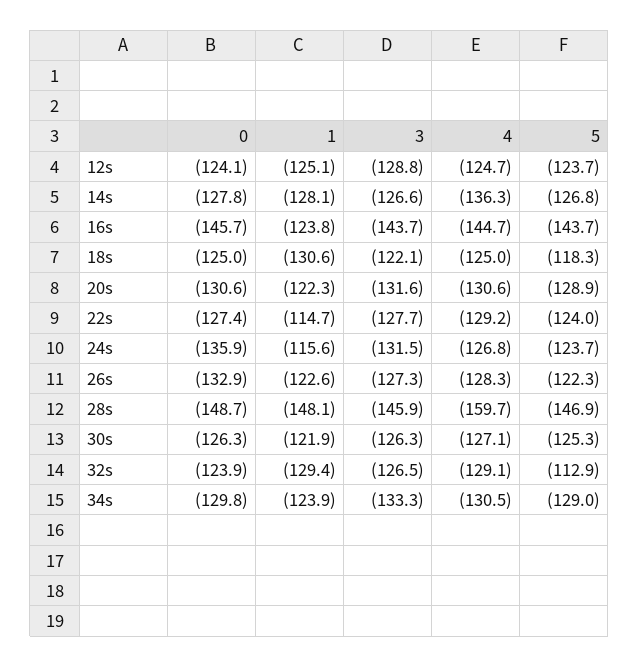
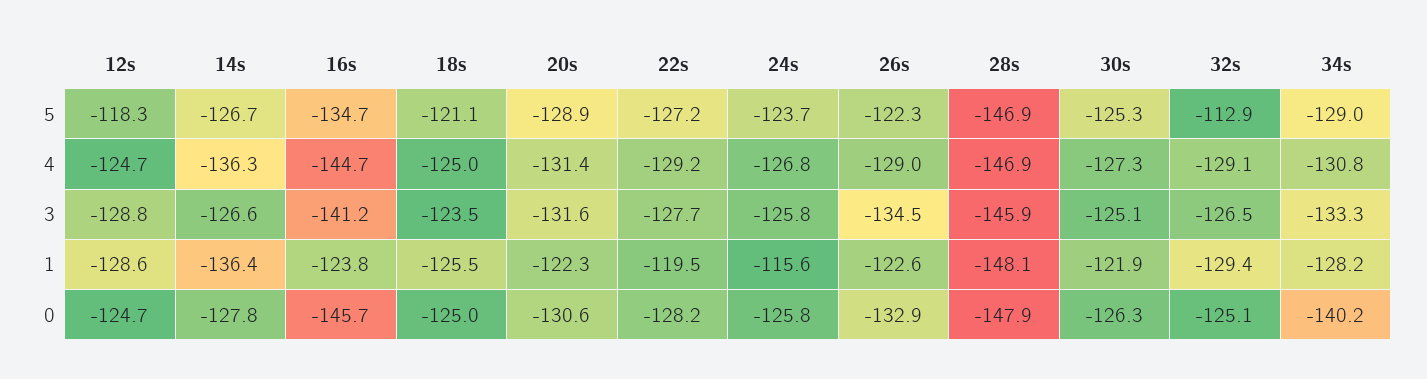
  {
    "0": {
-     "12s": -124.1,
+     "12s": -124.7,
      "14s": -127.8,
      "16s": -145.7,
      "18s": -125,
      "20s": -130.6,
-     "22s": -127.4,
+     "22s": -128.2,
-     "24s": -135.9,
+     "24s": -125.8,
      "26s": -132.9,
-     "28s": -148.7,
+     "28s": -147.9,
      "30s": -126.3,
-     "32s": -123.9,
+     "32s": -125.1,
-     "34s": -129.8
+     "34s": -140.2
    },
    "1": {
-     "12s": -125.1,
+     "12s": -128.6,
-     "14s": -128.1,
+     "14s": -136.4,
      "16s": -123.8,
-     "18s": -130.6,
+     "18s": -125.5,
      "20s": -122.3,
-     "22s": -114.7,
+     "22s": -119.5,
      "24s": -115.6,
      "26s": -122.6,
      "28s": -148.1,
      "30s": -121.9,
      "32s": -129.4,
-     "34s": -123.9
+     "34s": -128.2
    },
    "3": {
      "12s": -128.8,
      "14s": -126.6,
-     "16s": -143.7,
+     "16s": -141.2,
-     "18s": -122.1,
+     "18s": -123.5,
      "20s": -131.6,
      "22s": -127.7,
-     "24s": -131.5,
+     "24s": -125.8,
-     "26s": -127.3,
+     "26s": -134.5,
      "28s": -145.9,
-     "30s": -126.3,
+     "30s": -125.1,
      "32s": -126.5,
      "34s": -133.3
    },
    "4": {
      "12s": -124.7,
      "14s": -136.3,
      "16s": -144.7,
      "18s": -125,
-     "20s": -130.6,
+     "20s": -131.4,
      "22s": -129.2,
      "24s": -126.8,
-     "26s": -128.3,
+     "26s": -129,
-     "28s": -159.7,
+     "28s": -146.9,
-     "30s": -127.1,
+     "30s": -127.3,
      "32s": -129.1,
-     "34s": -130.5
+     "34s": -130.8
    },
    "5": {
-     "12s": -123.7,
+     "12s": -118.3,
-     "14s": -126.8,
+     "14s": -126.7,
-     "16s": -143.7,
+     "16s": -134.7,
-     "18s": -118.3,
+     "18s": -121.1,
      "20s": -128.9,
-     "22s": -124,
+     "22s": -127.2,
      "24s": -123.7,
      "26s": -122.3,
      "28s": -146.9,
      "30s": -125.3,
      "32s": -112.9,
      "34s": -129
    }
  }

